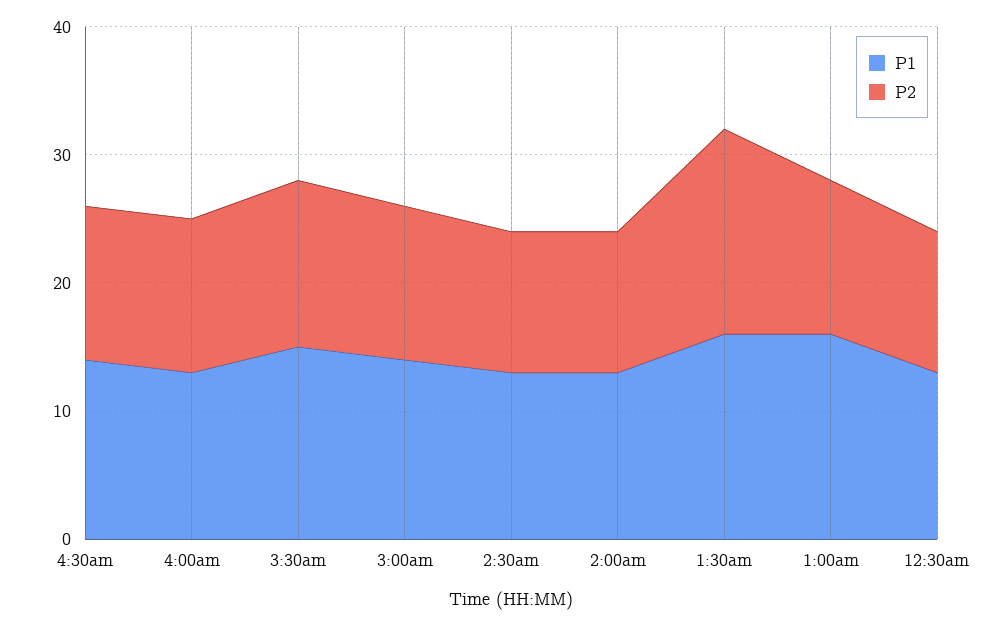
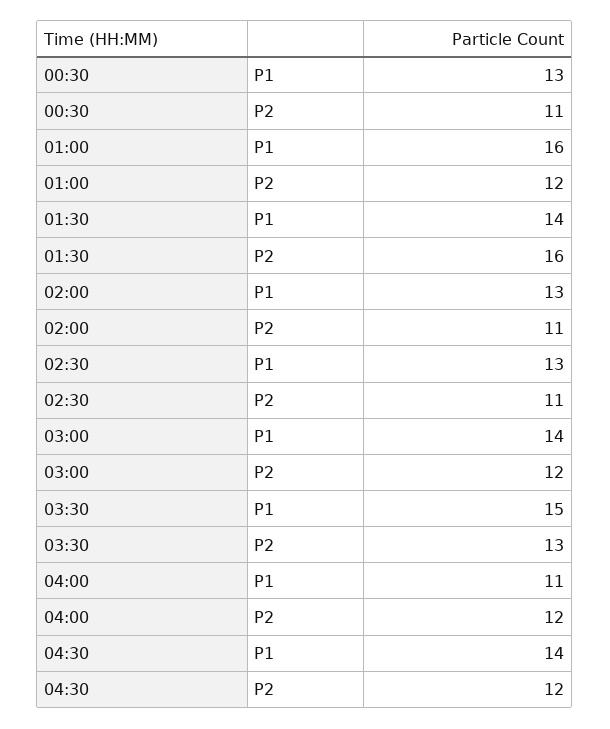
  {
    "P1": {
      "4:30am": 14,
-     "4:00am": 13,
+     "4:00am": 11,
      "3:30am": 15,
      "3:00am": 14,
      "2:30am": 13,
      "2:00am": 13,
-     "1:30am": 16,
+     "1:30am": 14,
      "1:00am": 16,
      "12:30am": 13
    },
    "P2": {
      "4:30am": 12,
      "4:00am": 12,
      "3:30am": 13,
      "3:00am": 12,
      "2:30am": 11,
      "2:00am": 11,
      "1:30am": 16,
      "1:00am": 12,
      "12:30am": 11
    }
  }

